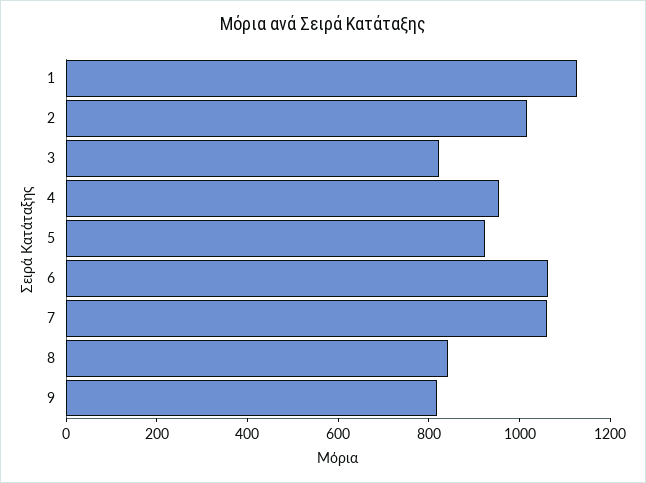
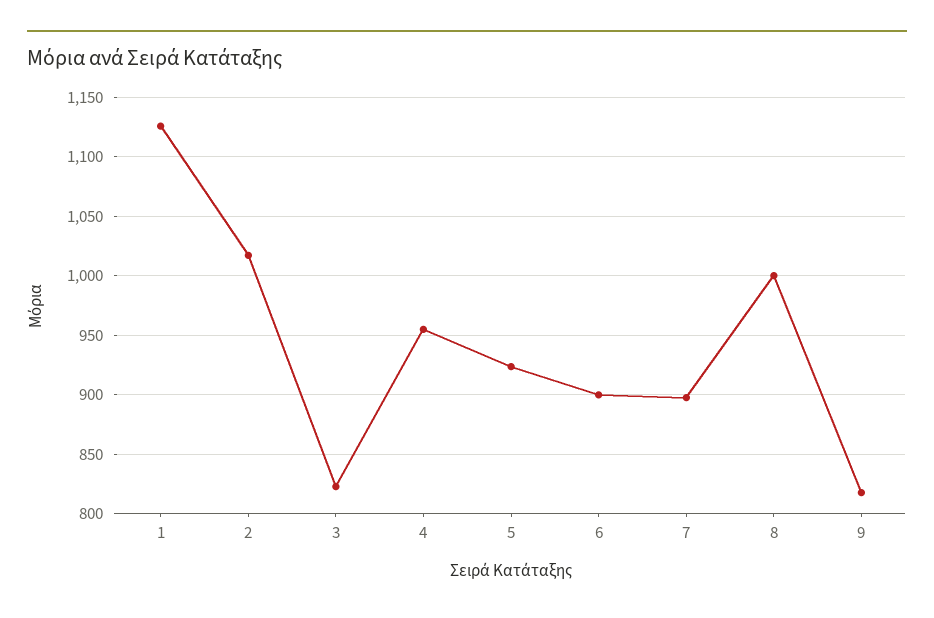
  {
    "1": 1130,
    "2": 1020,
    "3": 820,
    "4": 950,
    "5": 920,
-   "6": 1050,
+   "6": 900,
-   "7": 1050,
+   "7": 900,
-   "8": 850,
+   "8": 1000,
    "9": 820
  }

